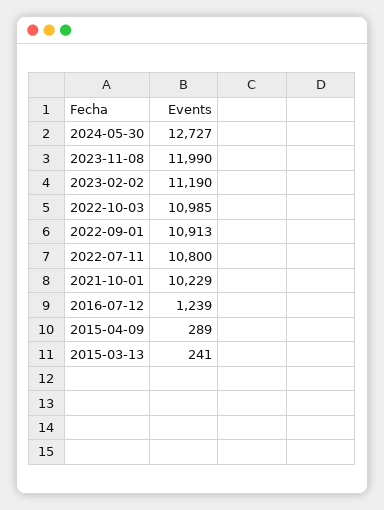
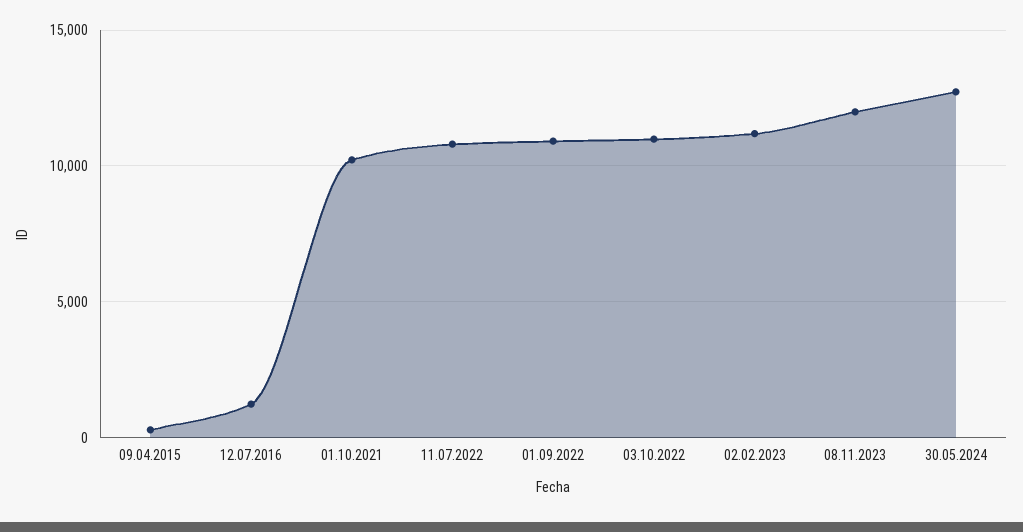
  {
    "2024-05-30": 12727,
    "2023-11-08": 11990,
    "2023-02-02": 11190,
    "2022-10-03": 10985,
    "2022-09-01": 10913,
    "2022-07-11": 10800,
    "2021-10-01": 10229,
    "2016-07-12": 1239,
-   "2015-04-09": 289,
+   "2015-04-09": 289
-   "2015-03-13": 241
  }

